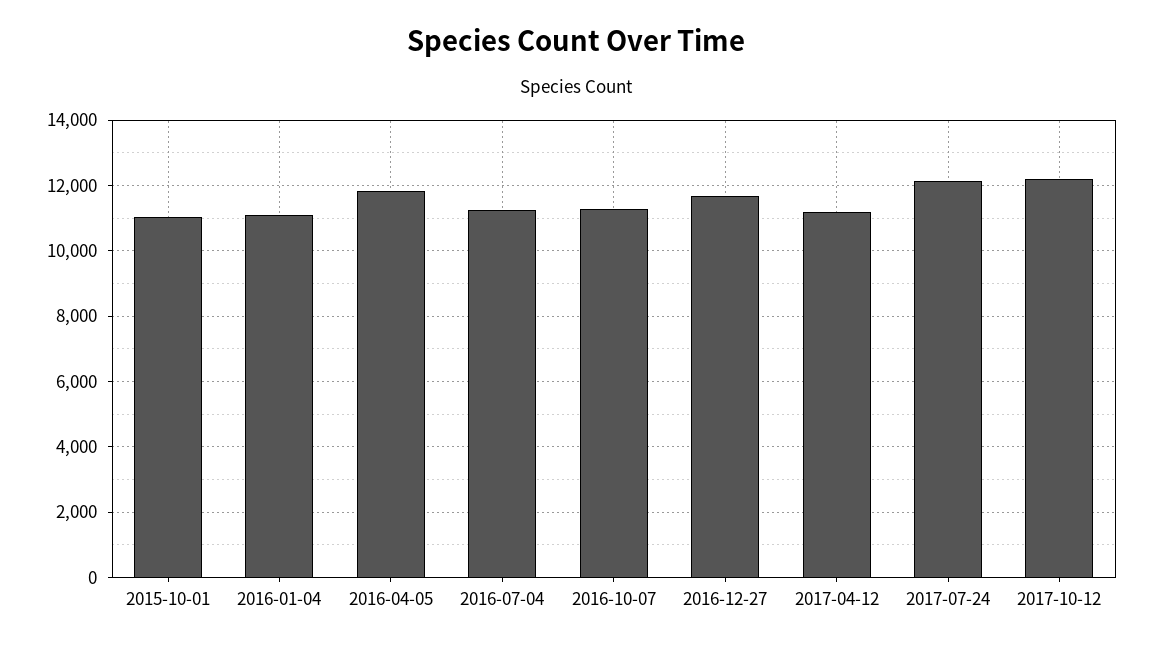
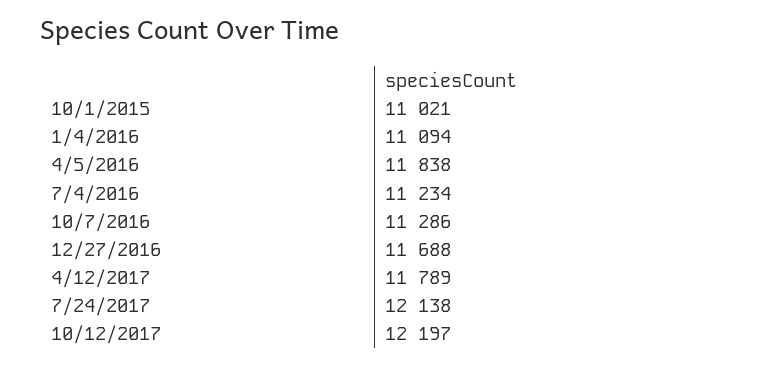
  {
    "2015-10-01": 11021,
    "2016-01-04": 11094,
    "2016-04-05": 11838,
    "2016-07-04": 11234,
    "2016-10-07": 11286,
    "2016-12-27": 11688,
-   "2017-04-12": 11200,
+   "2017-04-12": 11789,
    "2017-07-24": 12138,
    "2017-10-12": 12197
  }

